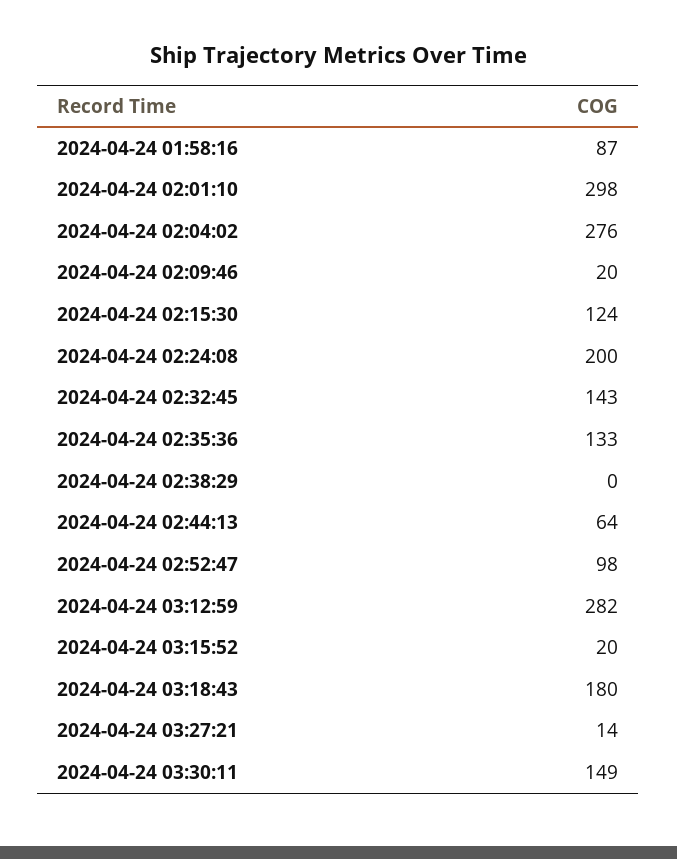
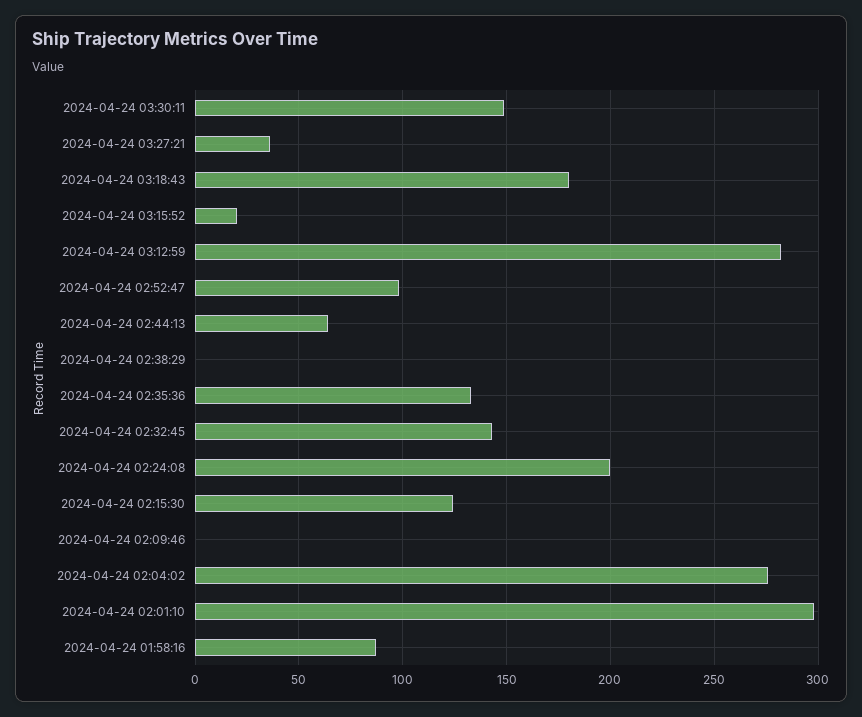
  {
    "2024-04-24 01:58:16": 87,
    "2024-04-24 02:01:10": 298,
    "2024-04-24 02:04:02": 276,
-   "2024-04-24 02:09:46": 20,
+   "2024-04-24 02:09:46": 0,
    "2024-04-24 02:15:30": 124,
    "2024-04-24 02:24:08": 200,
    "2024-04-24 02:32:45": 143,
    "2024-04-24 02:35:36": 133,
    "2024-04-24 02:38:29": 0,
    "2024-04-24 02:44:13": 64,
    "2024-04-24 02:52:47": 98,
    "2024-04-24 03:12:59": 282,
    "2024-04-24 03:15:52": 20,
    "2024-04-24 03:18:43": 180,
-   "2024-04-24 03:27:21": 14,
+   "2024-04-24 03:27:21": 35,
    "2024-04-24 03:30:11": 149
  }

